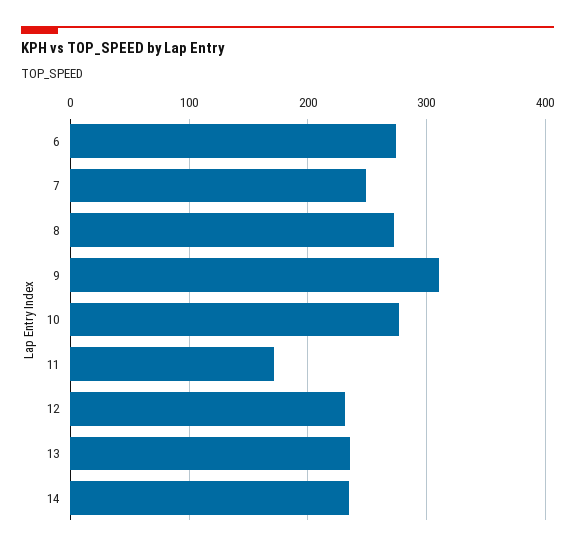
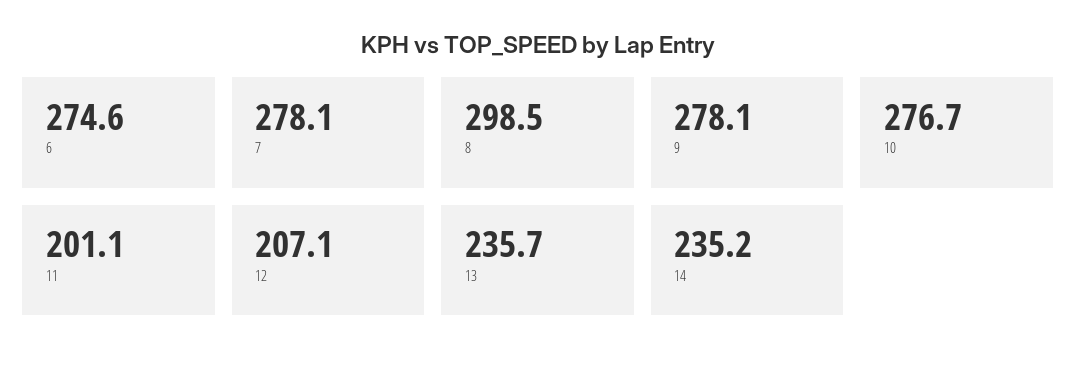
  {
    "6": 274.6,
-   "7": 250,
+   "7": 278.1,
-   "8": 270,
+   "8": 298.5,
-   "9": 310,
+   "9": 278.1,
    "10": 276.7,
-   "11": 170,
+   "11": 201.1,
-   "12": 230,
+   "12": 207.1,
    "13": 235.7,
    "14": 235.2
  }

